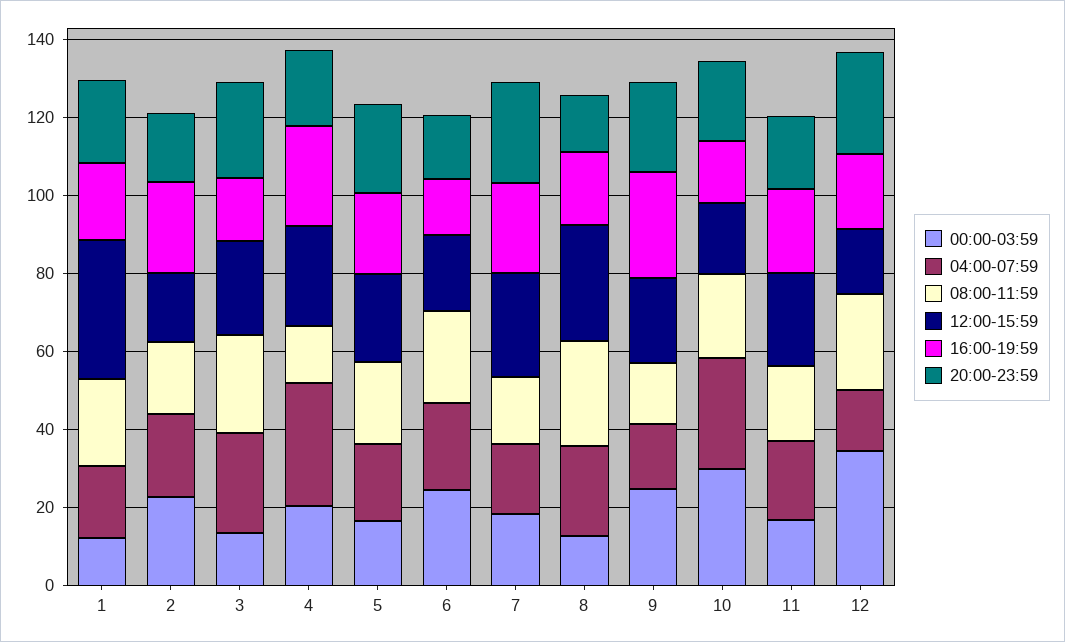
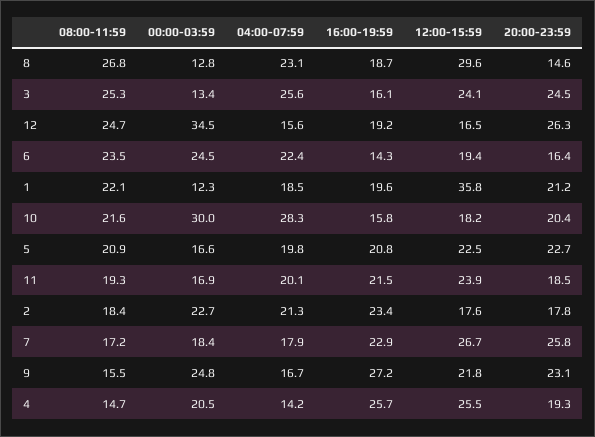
  {
    "00:00-03:59": {
      "1": 12.3,
      "2": 22.7,
      "3": 13.4,
      "4": 20.5,
      "5": 16.6,
      "6": 24.5,
      "7": 18.4,
      "8": 12.8,
      "9": 24.8,
      "10": 30,
      "11": 16.9,
      "12": 34.5
    },
    "04:00-07:59": {
      "1": 18.5,
      "2": 21.3,
      "3": 25.6,
-     "4": 30,
+     "4": 14.2,
      "5": 19.8,
      "6": 22.4,
      "7": 17.9,
      "8": 23.1,
      "9": 16.7,
      "10": 28.3,
      "11": 20.1,
      "12": 15.6
    },
    "08:00-11:59": {
      "1": 22.1,
      "2": 18.4,
      "3": 25.3,
      "4": 14.7,
      "5": 20.9,
      "6": 23.5,
      "7": 17.2,
      "8": 26.8,
      "9": 15.5,
      "10": 21.6,
      "11": 19.3,
      "12": 24.7
    },
    "12:00-15:59": {
      "1": 35.8,
      "2": 17.6,
      "3": 24.1,
      "4": 25.5,
      "5": 22.5,
      "6": 19.4,
      "7": 26.7,
      "8": 29.6,
      "9": 21.8,
      "10": 18.2,
      "11": 23.9,
      "12": 16.5
    },
    "16:00-19:59": {
      "1": 19.6,
      "2": 23.4,
      "3": 16.1,
      "4": 25.7,
      "5": 20.8,
      "6": 14.3,
      "7": 22.9,
      "8": 18.7,
      "9": 27.2,
      "10": 15.8,
      "11": 21.5,
      "12": 19.2
    },
    "20:00-23:59": {
      "1": 21.2,
      "2": 17.8,
      "3": 24.5,
      "4": 19.3,
      "5": 22.7,
      "6": 16.4,
      "7": 25.8,
      "8": 14.6,
      "9": 23.1,
      "10": 20.4,
      "11": 18.5,
      "12": 26.3
    }
  }

